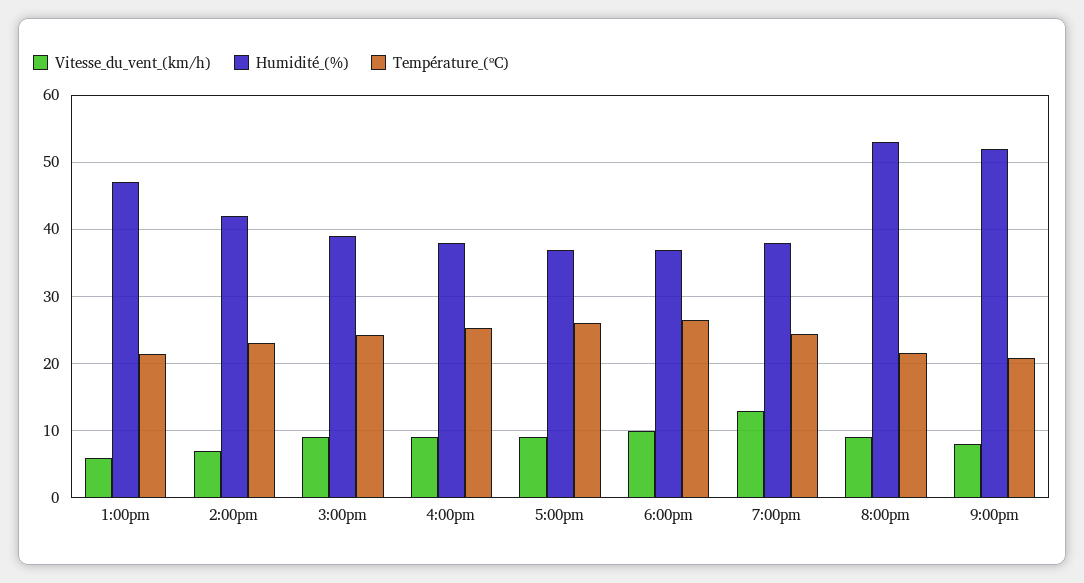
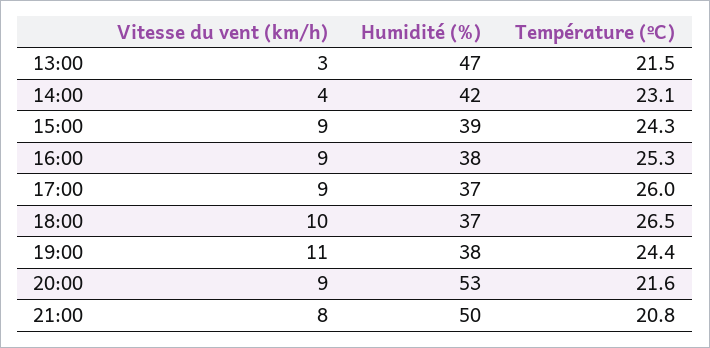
  {
    "Vitesse_du_vent_(km/h)": {
-     "1:00pm": 6,
+     "1:00pm": 3,
-     "2:00pm": 7,
+     "2:00pm": 4,
      "3:00pm": 9,
      "4:00pm": 9,
      "5:00pm": 9,
      "6:00pm": 10,
-     "7:00pm": 13,
+     "7:00pm": 11,
      "8:00pm": 9,
      "9:00pm": 8
    },
    "Humidité_(%)": {
      "1:00pm": 47,
      "2:00pm": 42,
      "3:00pm": 39,
      "4:00pm": 38,
      "5:00pm": 37,
      "6:00pm": 37,
      "7:00pm": 38,
      "8:00pm": 53,
-     "9:00pm": 52
+     "9:00pm": 50
    },
    "Température_(ºC)": {
      "1:00pm": 21.5,
      "2:00pm": 23.1,
      "3:00pm": 24.3,
      "4:00pm": 25.3,
      "5:00pm": 26,
      "6:00pm": 26.5,
      "7:00pm": 24.4,
      "8:00pm": 21.6,
      "9:00pm": 20.8
    }
  }

